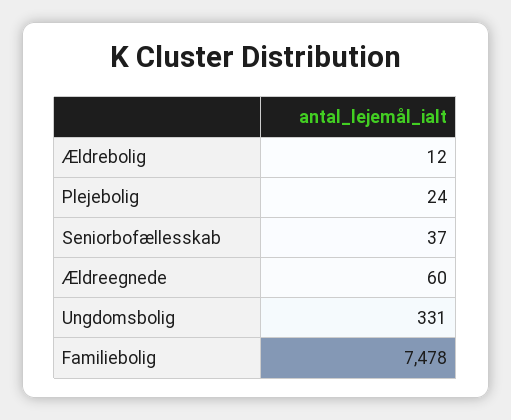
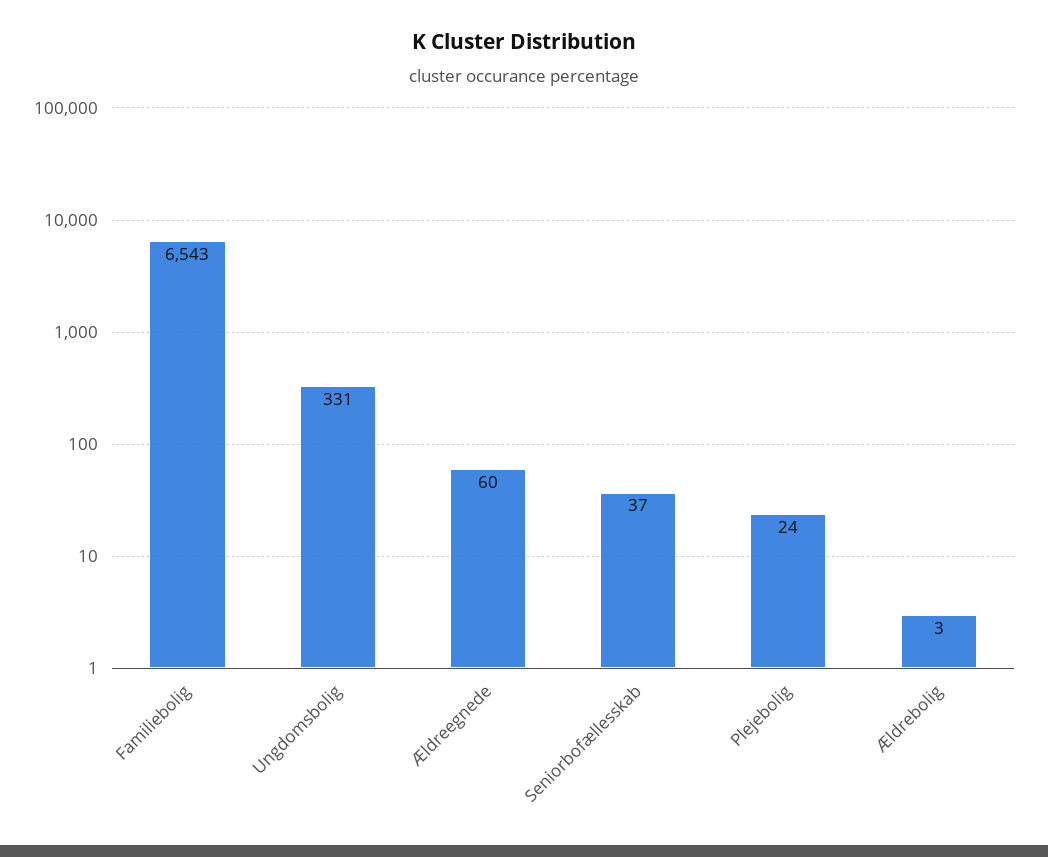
  {
-   "Ældrebolig": 12,
+   "Ældrebolig": 3,
    "Plejebolig": 24,
    "Seniorbofællesskab": 37,
    "Ældreegnede": 60,
    "Ungdomsbolig": 331,
-   "Familiebolig": 7478
+   "Familiebolig": 6543
  }

